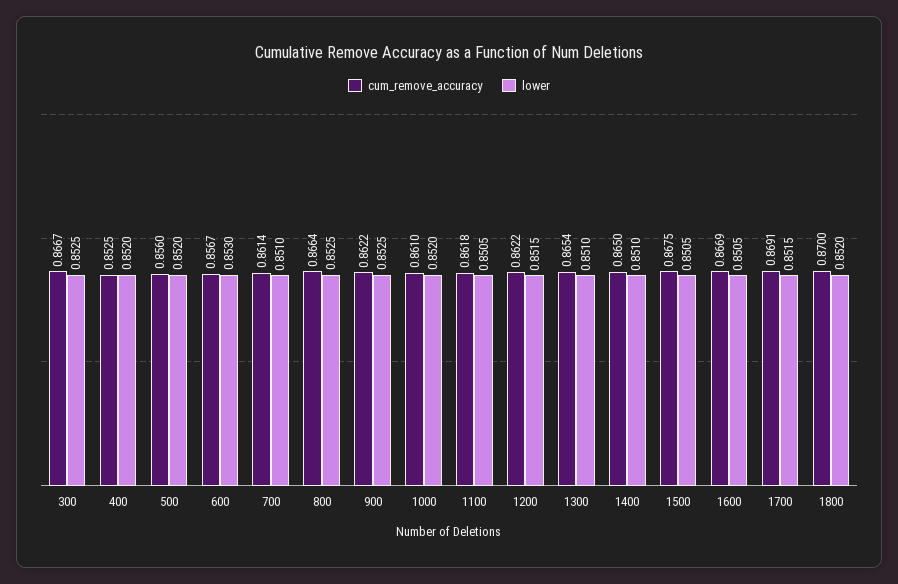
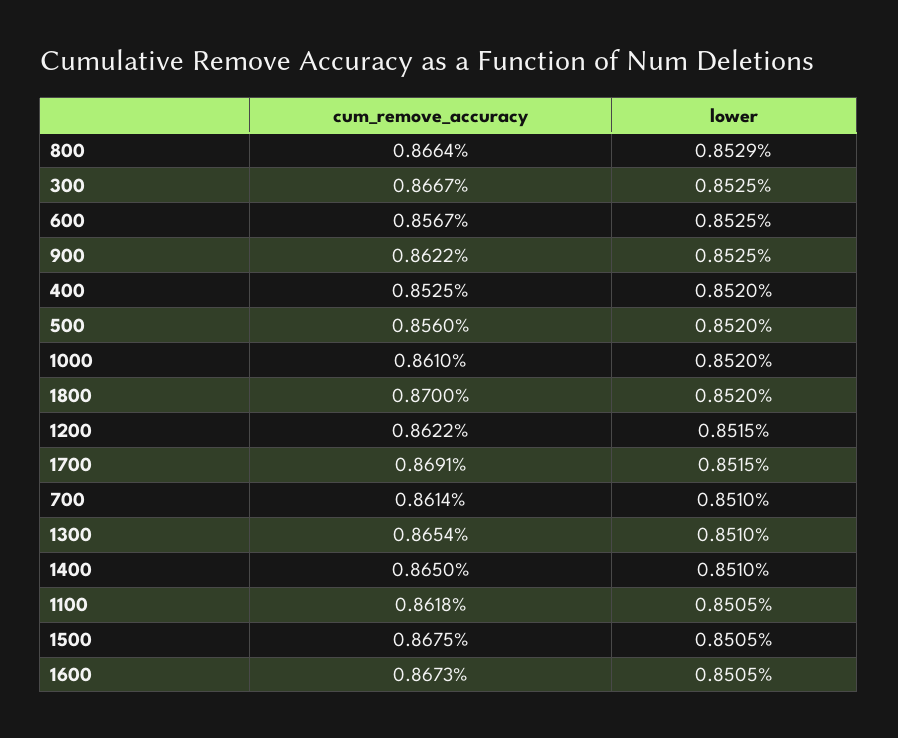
  {
    "cum_remove_accuracy": {
      "300": 0.8667,
      "400": 0.8525,
      "500": 0.856,
      "600": 0.8567,
      "700": 0.8614,
      "800": 0.8664,
      "900": 0.8622,
      "1000": 0.861,
      "1100": 0.8618,
      "1200": 0.8622,
      "1300": 0.8654,
      "1400": 0.865,
      "1500": 0.8675,
-     "1600": 0.8669,
+     "1600": 0.8673,
      "1700": 0.8691,
      "1800": 0.87
    },
    "lower": {
      "300": 0.8525,
      "400": 0.852,
      "500": 0.852,
-     "600": 0.853,
+     "600": 0.8525,
      "700": 0.851,
-     "800": 0.8525,
+     "800": 0.8529,
      "900": 0.8525,
      "1000": 0.852,
      "1100": 0.8505,
      "1200": 0.8515,
      "1300": 0.851,
      "1400": 0.851,
      "1500": 0.8505,
      "1600": 0.8505,
      "1700": 0.8515,
      "1800": 0.852
    }
  }

